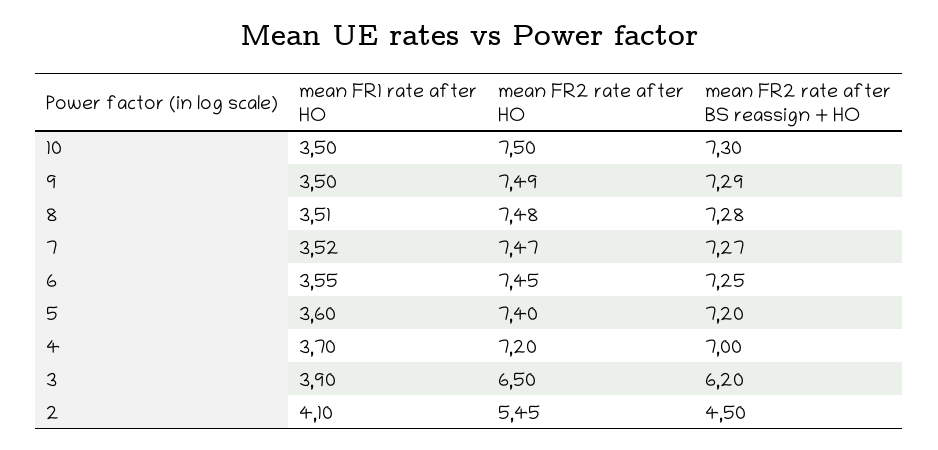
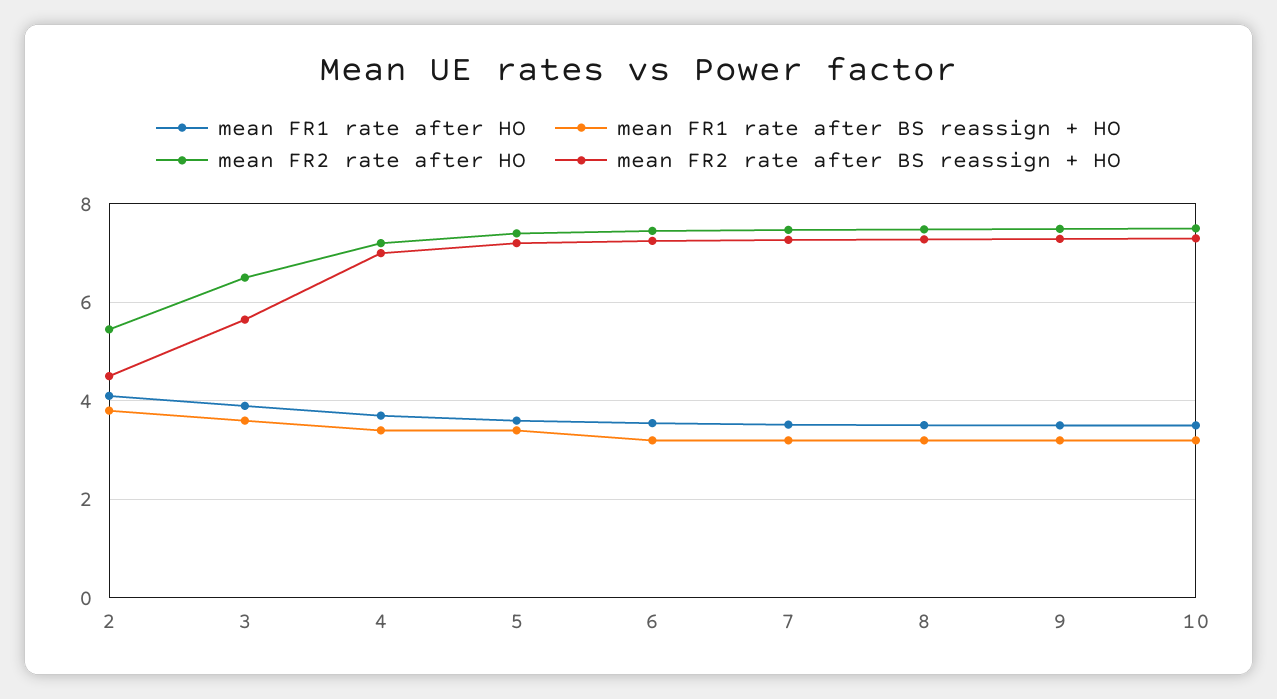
  {
    "mean FR1 rate after HO": {
      "10": 3.5,
      "9": 3.5,
      "8": 3.51,
      "7": 3.52,
      "6": 3.55,
      "5": 3.6,
      "4": 3.7,
      "3": 3.9,
      "2": 4.1
    },
    "mean FR2 rate after HO": {
      "10": 7.5,
      "9": 7.49,
      "8": 7.48,
      "7": 7.47,
      "6": 7.45,
      "5": 7.4,
      "4": 7.2,
      "3": 6.5,
      "2": 5.45
    },
    "mean FR2 rate after BS reassign + HO": {
      "10": 7.3,
      "9": 7.29,
      "8": 7.28,
      "7": 7.27,
      "6": 7.25,
      "5": 7.2,
      "4": 7,
-     "3": 6.2,
+     "3": 5.6,
      "2": 4.5
-   }
+   },
+   "mean FR1 rate after BS reassign + HO": {
+     "2": 3.8,
+     "3": 3.6,
+     "4": 3.4,
+     "5": 3.4,
+     "6": 3.2,
+     "7": 3.2,
+     "8": 3.2,
+     "9": 3.2,
+     "10": 3.2
+   }
  }

